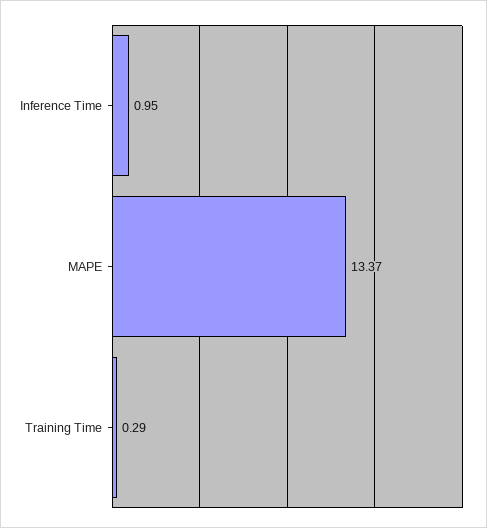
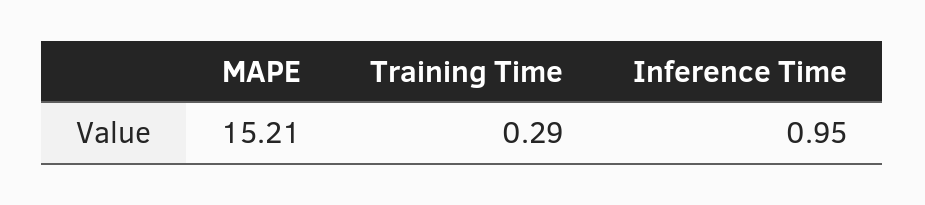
  {
    "Inference Time": 0.95,
-   "MAPE": 13.37,
+   "MAPE": 15.21,
    "Training Time": 0.29
  }

